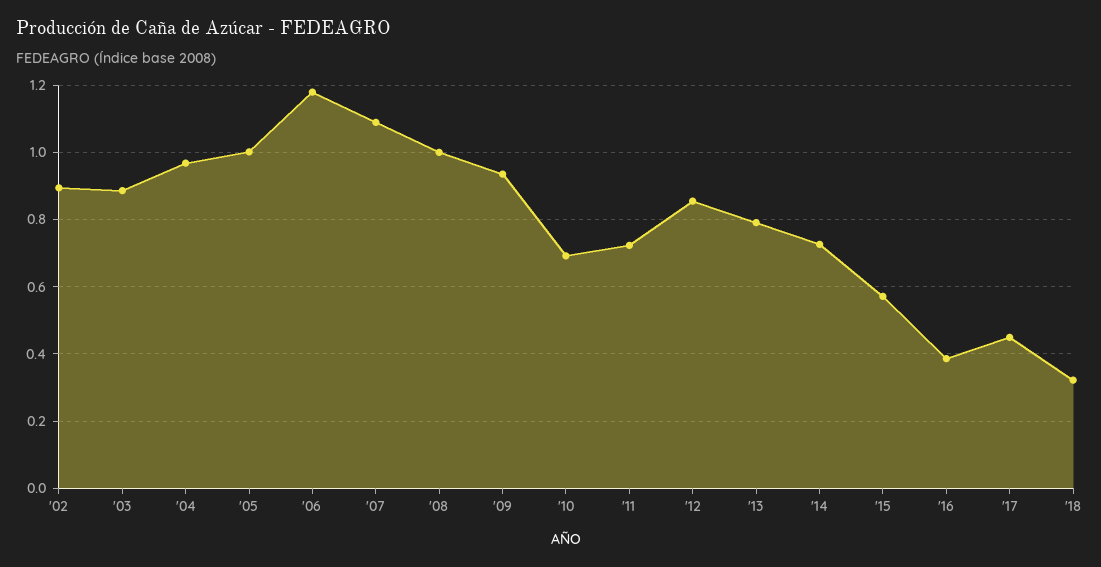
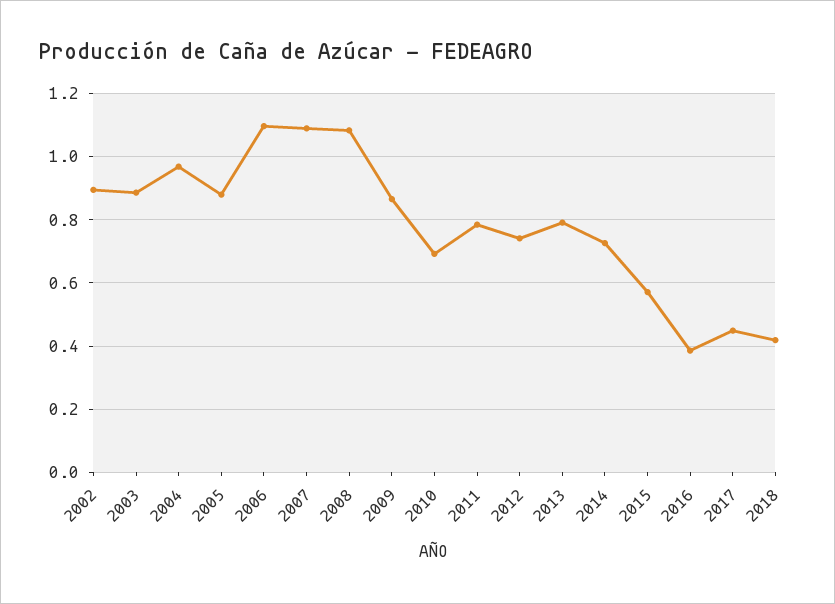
  {
    "'02": 0.9,
    "'03": 0.88,
    "'04": 0.96,
-   "'05": 1,
+   "'05": 0.88,
-   "'06": 1.18,
+   "'06": 1.1,
    "'07": 1.08,
-   "'08": 1,
+   "'08": 1.08,
-   "'09": 0.94,
+   "'09": 0.86,
    "'10": 0.7,
-   "'11": 0.72,
+   "'11": 0.78,
-   "'12": 0.86,
+   "'12": 0.74,
    "'13": 0.8,
    "'14": 0.72,
    "'15": 0.58,
    "'16": 0.38,
    "'17": 0.44,
-   "'18": 0.32
+   "'18": 0.42
  }

